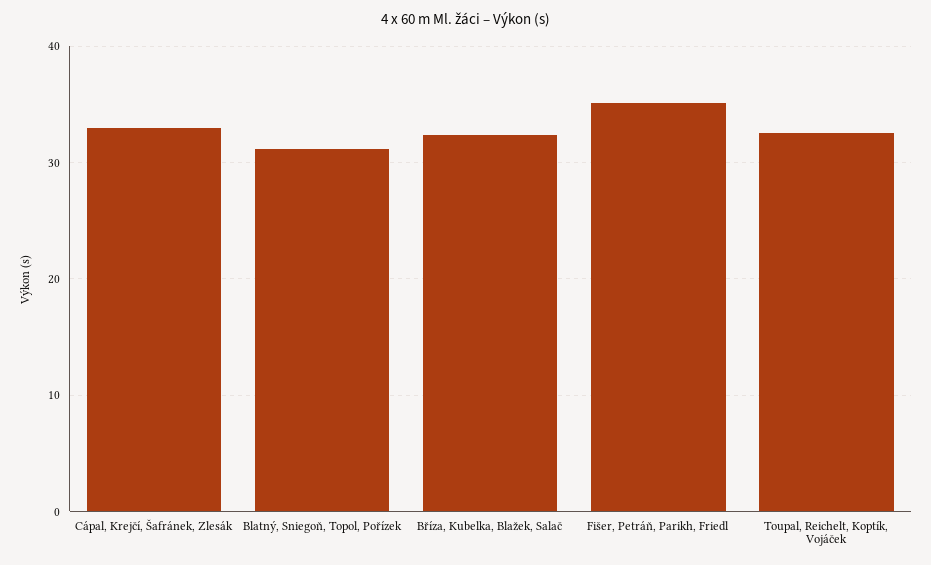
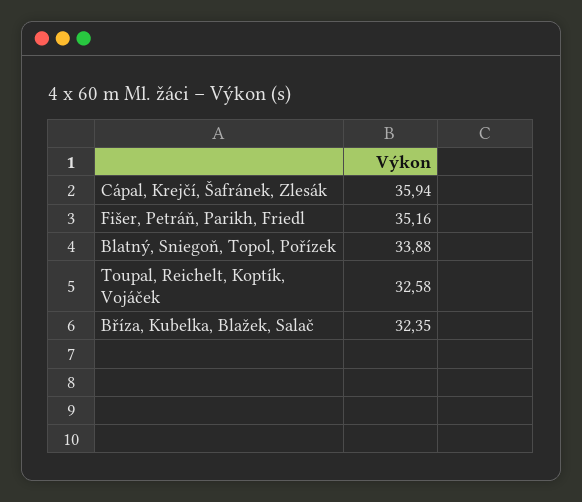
  {
-   "Cápal, Krejčí, Šafránek, Zlesák": 33,
+   "Cápal, Krejčí, Šafránek, Zlesák": 35.94,
-   "Blatný, Sniegoň, Topol, Pořízek": 31,
+   "Blatný, Sniegoň, Topol, Pořízek": 33.88,
    "Bříza, Kubelka, Blažek, Salač": 32.35,
    "Fišer, Petráň, Parikh, Friedl": 35.16,
    "Toupal, Reichelt, Koptík, Vojáček": 32.58
  }

